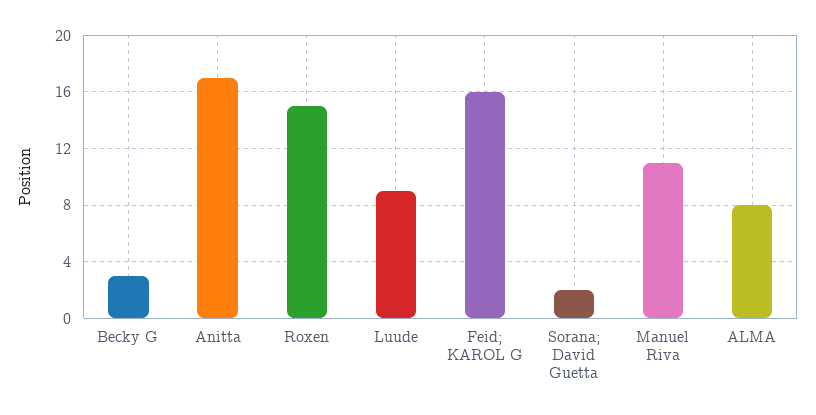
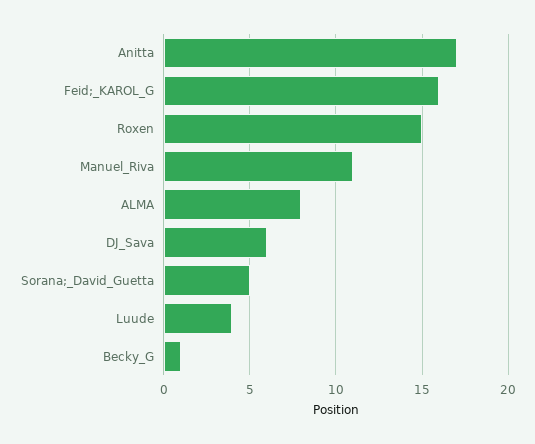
  {
-   "Becky G": 3,
+   "Becky G": 1,
    "Anitta": 17,
    "Roxen": 15,
-   "Luude": 9,
+   "Luude": 4,
    "Feid; KAROL G": 16,
-   "Sorana; David Guetta": 2,
+   "Sorana; David Guetta": 5,
    "Manuel Riva": 11,
-   "ALMA": 8
+   "ALMA": 8,
+   "DJ_Sava": 6
  }

